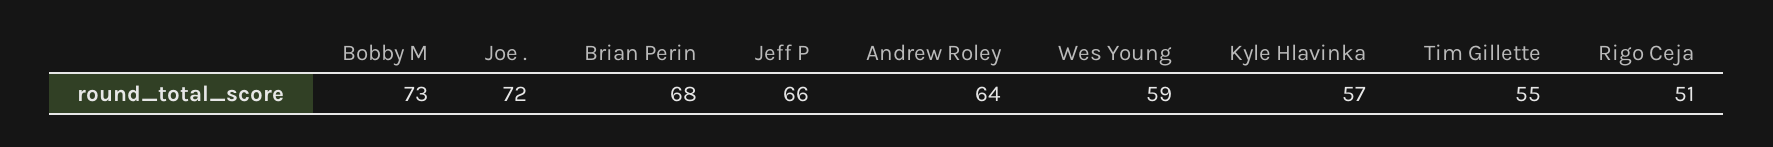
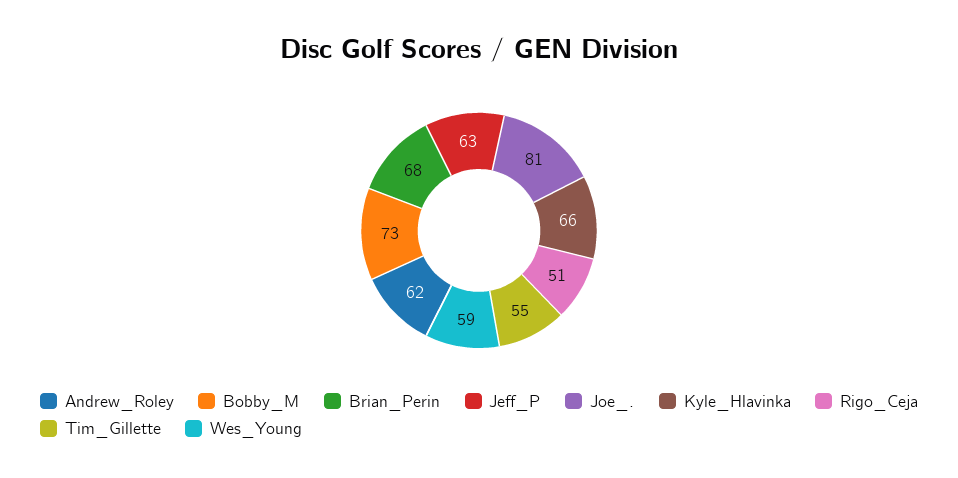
  {
    "Bobby M": 73,
-   "Joe .": 72,
+   "Joe .": 81,
    "Brian Perin": 68,
-   "Jeff P": 66,
+   "Jeff P": 63,
-   "Andrew Roley": 64,
+   "Andrew Roley": 62,
    "Wes Young": 59,
-   "Kyle Hlavinka": 57,
+   "Kyle Hlavinka": 66,
    "Tim Gillette": 55,
    "Rigo Ceja": 51
  }

